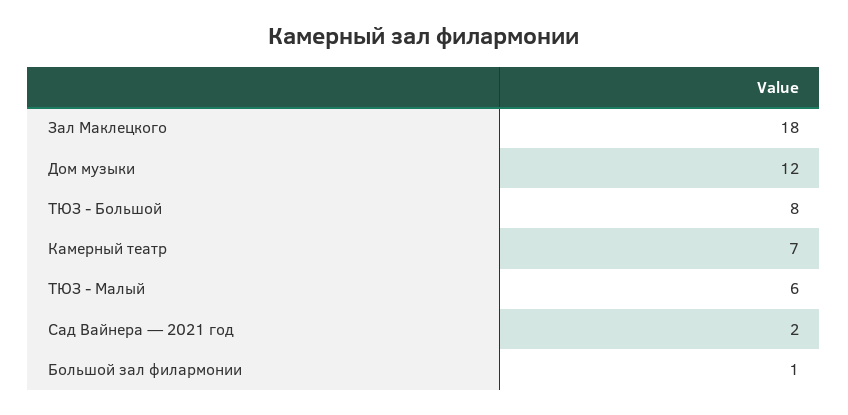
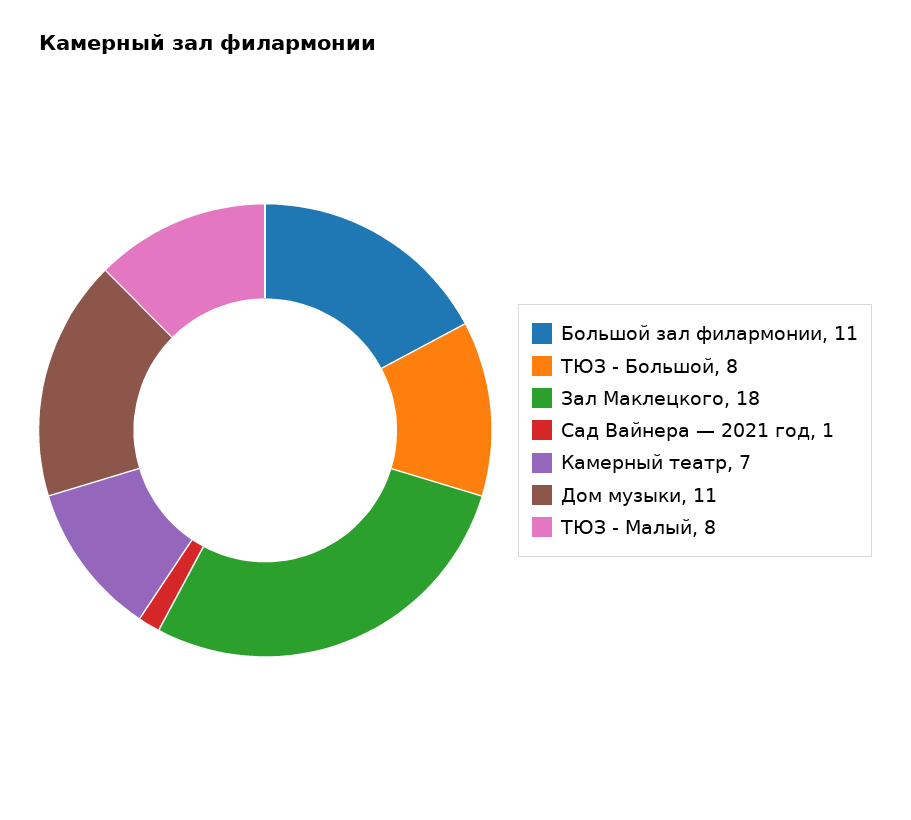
  {
    "Зал Маклецкого": 18,
-   "Дом музыки": 12,
+   "Дом музыки": 11,
    "ТЮЗ - Большой": 8,
    "Камерный театр": 7,
-   "ТЮЗ - Малый": 6,
+   "ТЮЗ - Малый": 8,
-   "Сад Вайнера — 2021 год": 2,
+   "Сад Вайнера — 2021 год": 1,
-   "Большой зал филармонии": 1
+   "Большой зал филармонии": 11
  }

